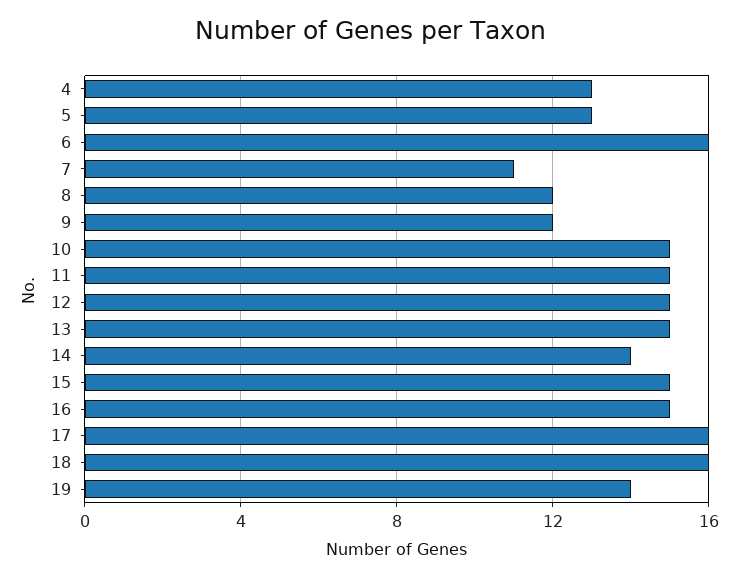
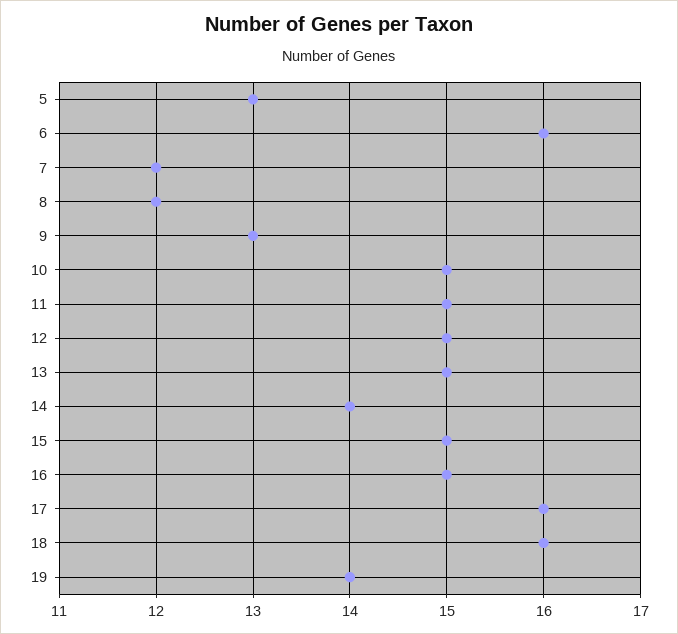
  {
-   "4": 13,
    "5": 13,
    "6": 16,
-   "7": 11,
+   "7": 12,
    "8": 12,
-   "9": 12,
+   "9": 13,
    "10": 15,
    "11": 15,
    "12": 15,
    "13": 15,
    "14": 14,
    "15": 15,
    "16": 15,
    "17": 16,
    "18": 16,
    "19": 14
  }

